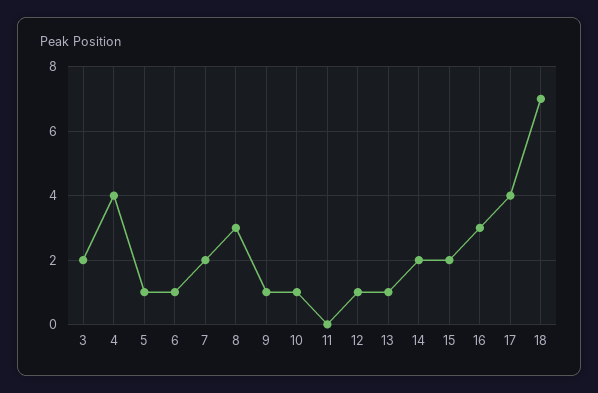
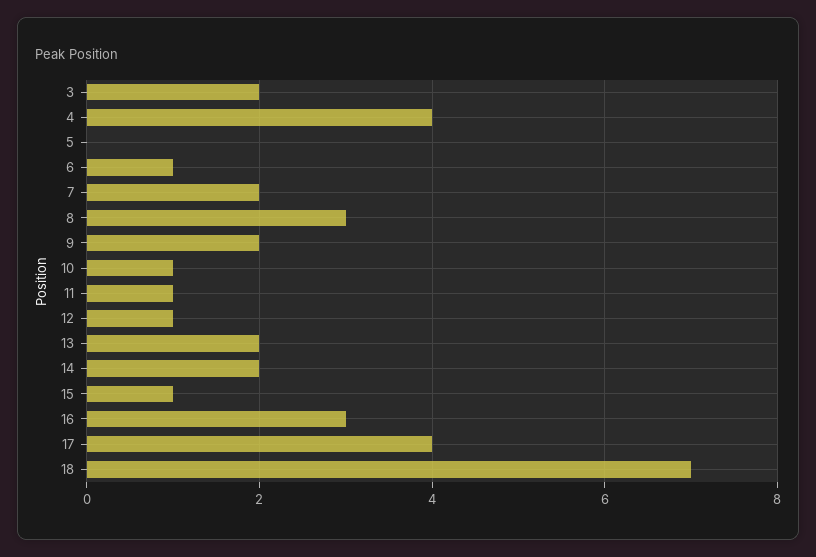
  {
    "3": 2,
    "4": 4,
-   "5": 1,
+   "5": 0,
    "6": 1,
    "7": 2,
    "8": 3,
-   "9": 1,
+   "9": 2,
    "10": 1,
-   "11": 0,
+   "11": 1,
    "12": 1,
-   "13": 1,
+   "13": 2,
    "14": 2,
-   "15": 2,
+   "15": 1,
    "16": 3,
    "17": 4,
    "18": 7
  }

